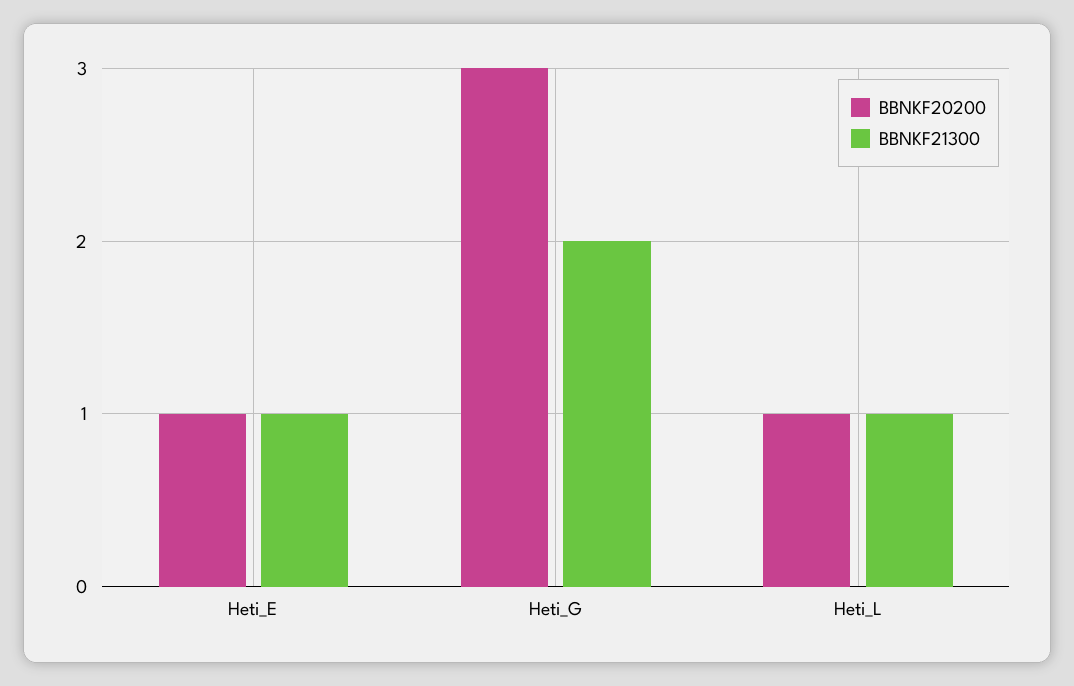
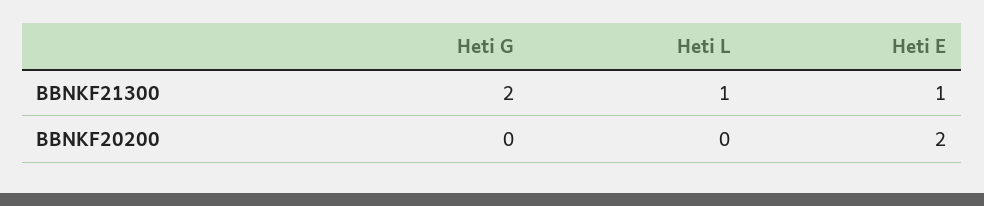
  {
    "BBNKF20200": {
-     "Heti_E": 1,
+     "Heti_E": 2,
-     "Heti_G": 3,
+     "Heti_G": 0,
-     "Heti_L": 1
+     "Heti_L": 0
    },
    "BBNKF21300": {
      "Heti_E": 1,
      "Heti_G": 2,
      "Heti_L": 1
    }
  }

